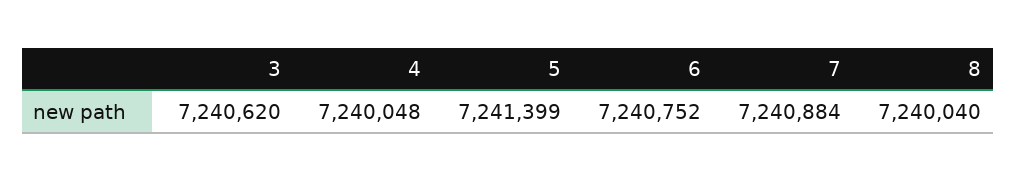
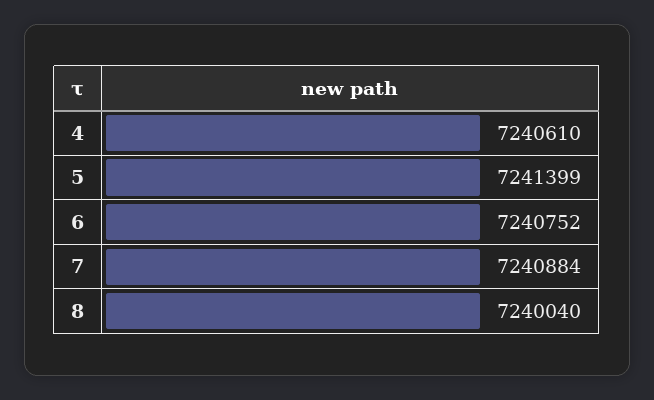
  {
-   "3": 7240620,
-   "4": 7240048,
+   "4": 7240610,
    "5": 7241399,
    "6": 7240752,
    "7": 7240884,
    "8": 7240040
  }

